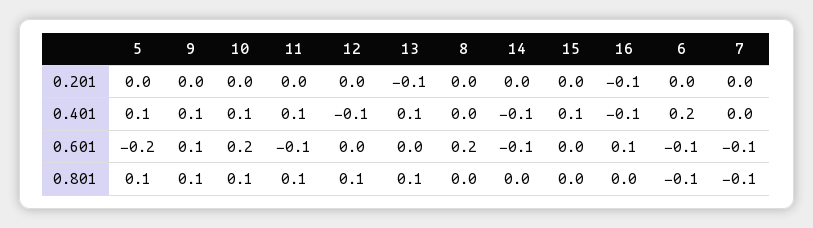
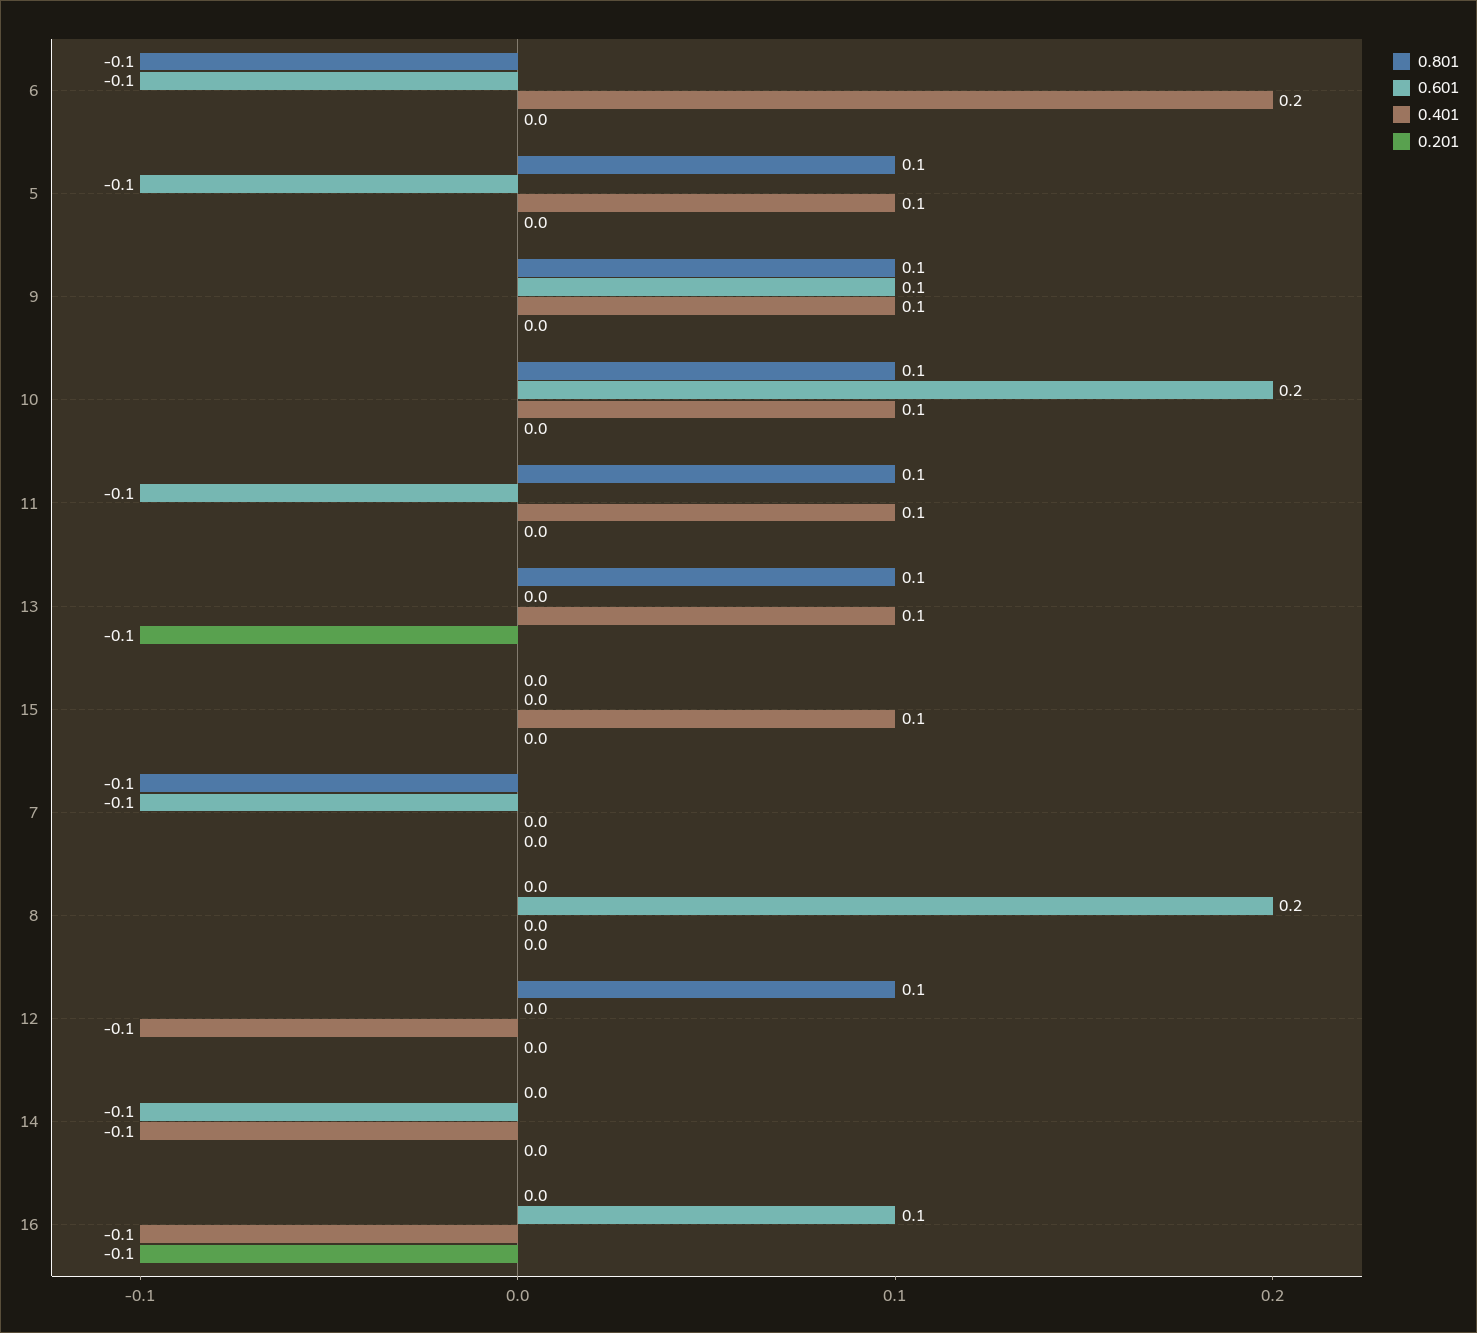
  {
    "0.201": {
      "5": 0,
      "9": 0,
      "10": 0,
      "11": 0,
      "12": 0,
      "13": -0.1,
      "8": 0,
      "14": 0,
      "15": 0,
      "16": -0.1,
      "6": 0,
      "7": 0
    },
    "0.401": {
      "5": 0.1,
      "9": 0.1,
      "10": 0.1,
      "11": 0.1,
      "12": -0.1,
      "13": 0.1,
      "8": 0,
      "14": -0.1,
      "15": 0.1,
      "16": -0.1,
      "6": 0.2,
      "7": 0
    },
    "0.601": {
-     "5": -0.2,
+     "5": -0.1,
      "9": 0.1,
      "10": 0.2,
      "11": -0.1,
      "12": 0,
      "13": 0,
      "8": 0.2,
      "14": -0.1,
      "15": 0,
      "16": 0.1,
      "6": -0.1,
      "7": -0.1
    },
    "0.801": {
      "5": 0.1,
      "9": 0.1,
      "10": 0.1,
      "11": 0.1,
      "12": 0.1,
      "13": 0.1,
      "8": 0,
      "14": 0,
      "15": 0,
      "16": 0,
      "6": -0.1,
      "7": -0.1
    }
  }

